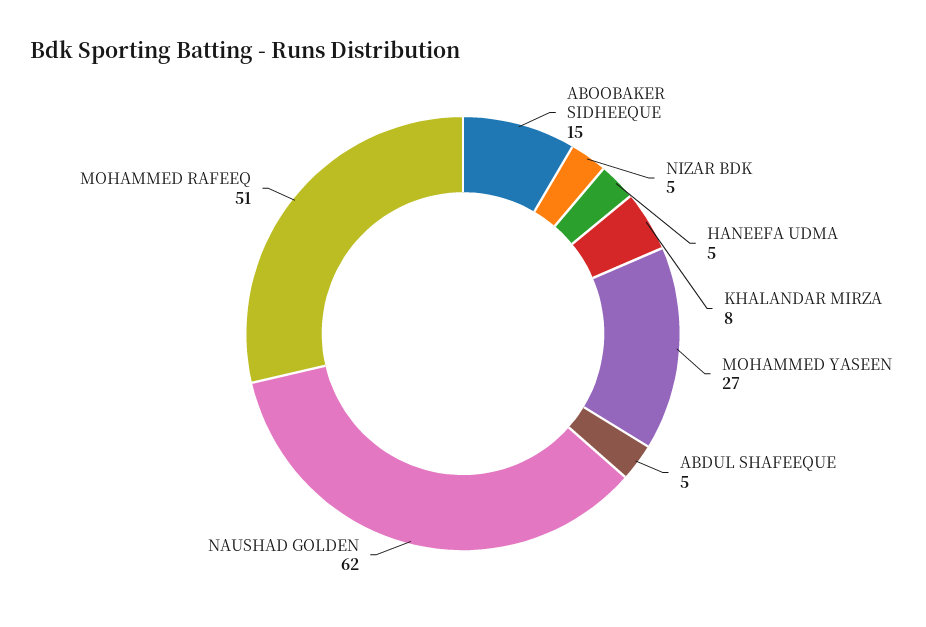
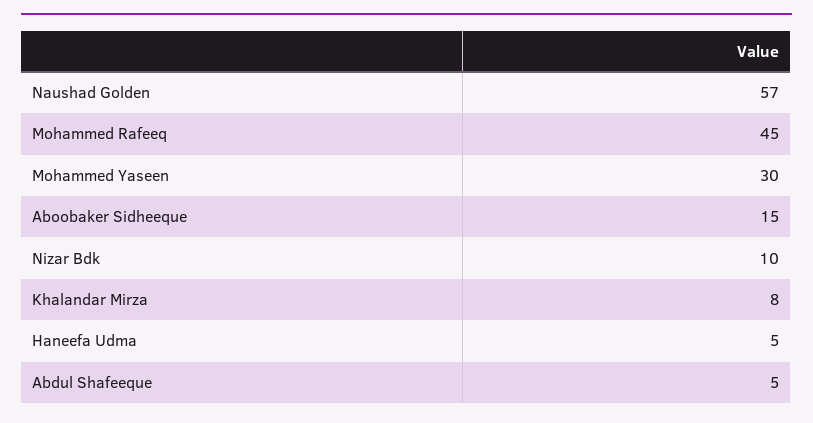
  {
    "ABOOBAKER SIDHEEQUE": 15,
-   "NIZAR BDK": 5,
+   "NIZAR BDK": 10,
    "HANEEFA UDMA": 5,
    "KHALANDAR MIRZA": 8,
-   "MOHAMMED YASEEN": 27,
+   "MOHAMMED YASEEN": 30,
    "ABDUL SHAFEEQUE": 5,
-   "NAUSHAD GOLDEN": 62,
+   "NAUSHAD GOLDEN": 57,
-   "MOHAMMED RAFEEQ": 51
+   "MOHAMMED RAFEEQ": 45
  }

